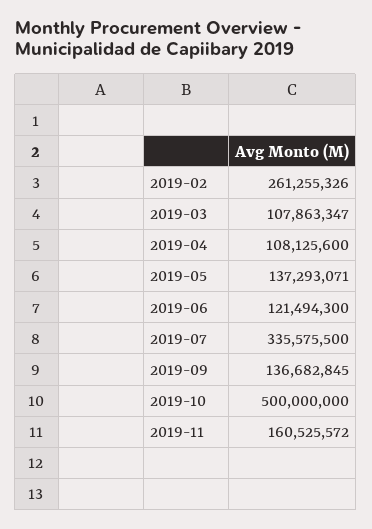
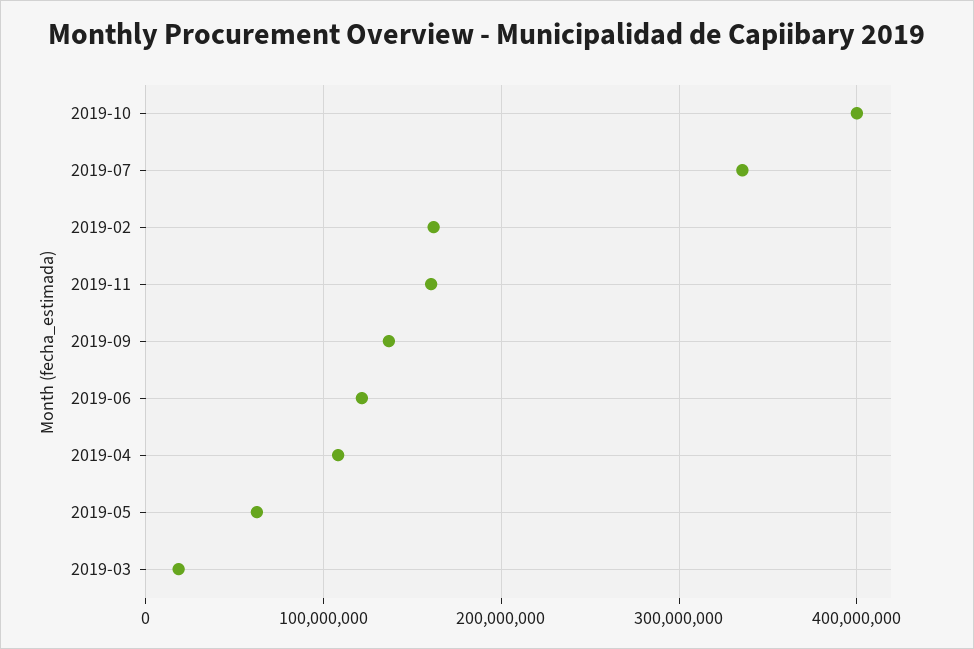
  {
-   "2019-02": 261255326,
+   "2019-02": 160000000,
-   "2019-03": 107863347,
+   "2019-03": 20000000,
    "2019-04": 108125600,
-   "2019-05": 137293071,
+   "2019-05": 60000000,
    "2019-06": 121494300,
    "2019-07": 335575500,
    "2019-09": 136682845,
-   "2019-10": 500000000,
+   "2019-10": 400000000,
    "2019-11": 160525572
  }

